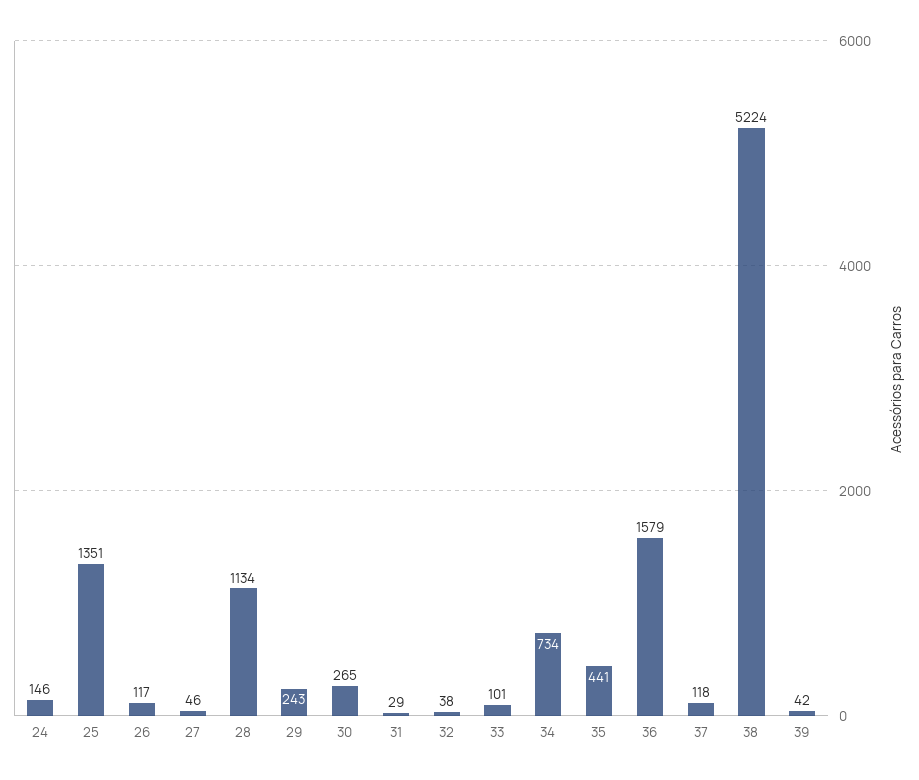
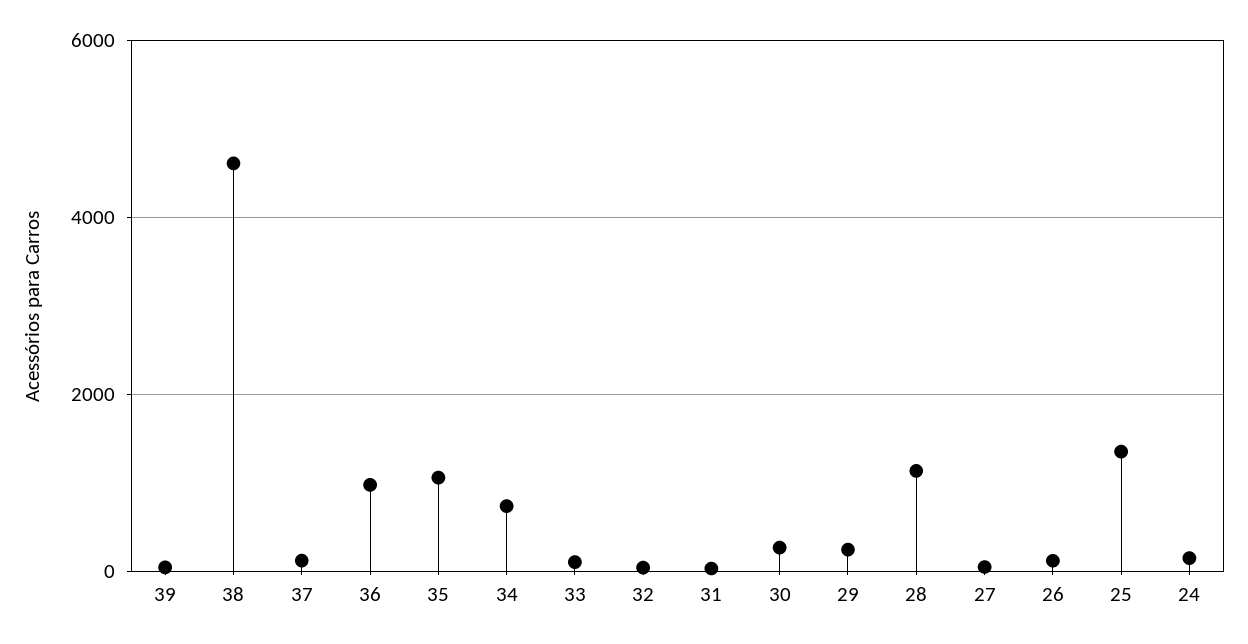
  {
    "24": 146,
    "25": 1351,
    "26": 117,
    "27": 46,
    "28": 1134,
    "29": 243,
    "30": 265,
    "31": 29,
    "32": 38,
    "33": 101,
    "34": 734,
-   "35": 441,
+   "35": 1000,
-   "36": 1579,
+   "36": 1000,
    "37": 118,
-   "38": 5224,
+   "38": 4600,
    "39": 42
  }

